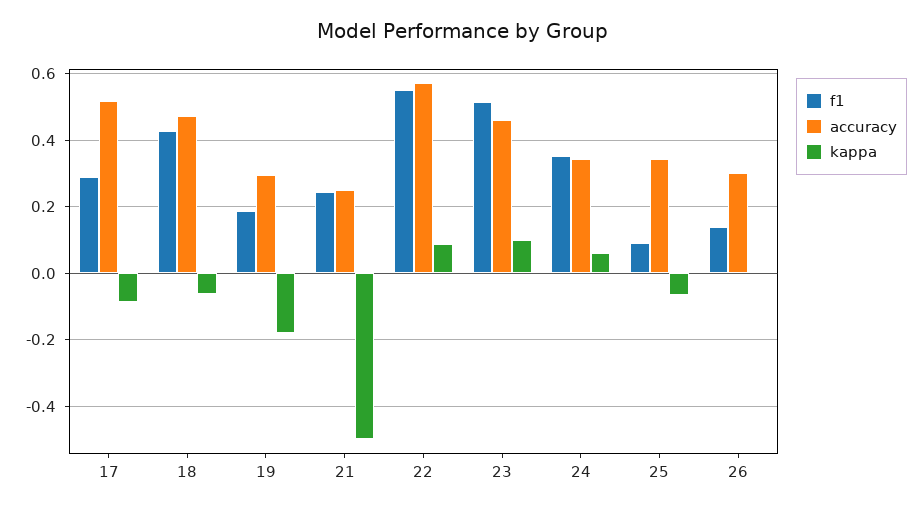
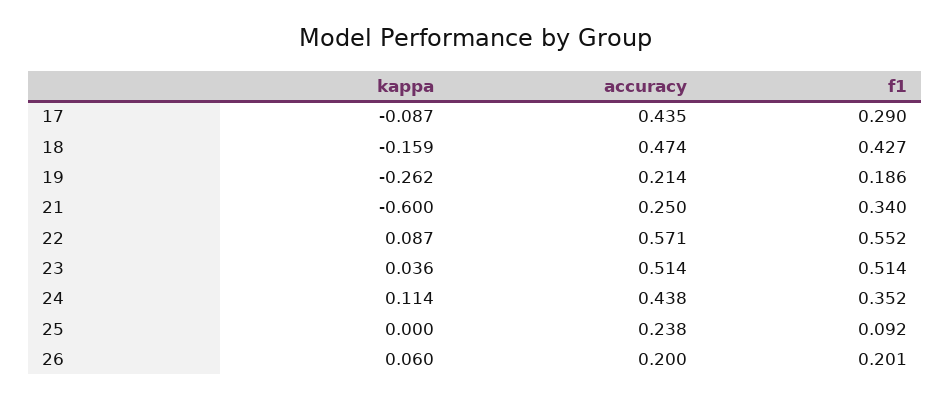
  {
    "f1": {
      "17": 0.29,
      "18": 0.427,
      "19": 0.186,
-     "21": 0.24,
+     "21": 0.34,
      "22": 0.552,
      "23": 0.514,
      "24": 0.352,
      "25": 0.092,
-     "26": 0.14
+     "26": 0.201
    },
    "accuracy": {
-     "17": 0.52,
+     "17": 0.435,
      "18": 0.474,
-     "19": 0.3,
+     "19": 0.214,
      "21": 0.25,
      "22": 0.571,
-     "23": 0.46,
+     "23": 0.514,
-     "24": 0.34,
+     "24": 0.438,
-     "25": 0.34,
+     "25": 0.238,
-     "26": 0.3
+     "26": 0.2
    },
    "kappa": {
      "17": -0.087,
-     "18": -0.06,
+     "18": -0.159,
-     "19": -0.18,
+     "19": -0.262,
-     "21": -0.5,
+     "21": -0.6,
      "22": 0.087,
-     "23": 0.1,
+     "23": 0.036,
-     "24": 0.06,
+     "24": 0.114,
-     "25": -0.06,
+     "25": 0,
-     "26": 0
+     "26": 0.06
    }
  }

